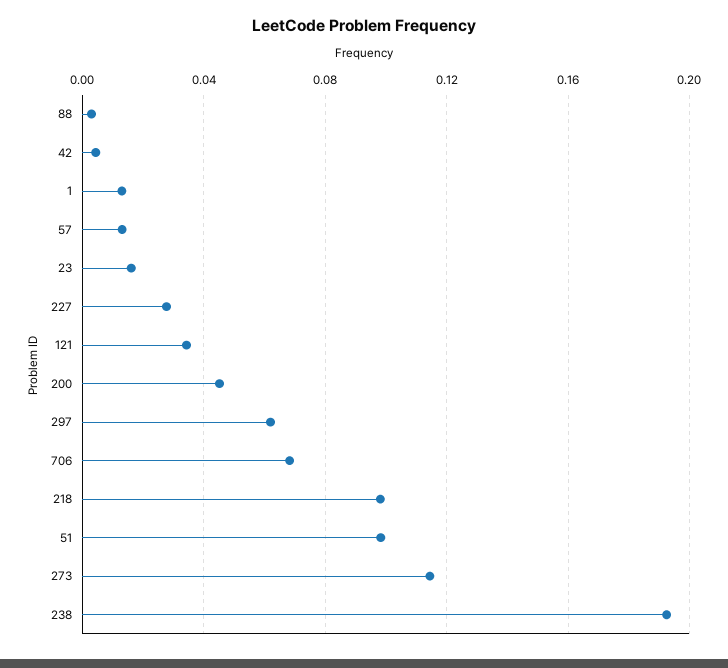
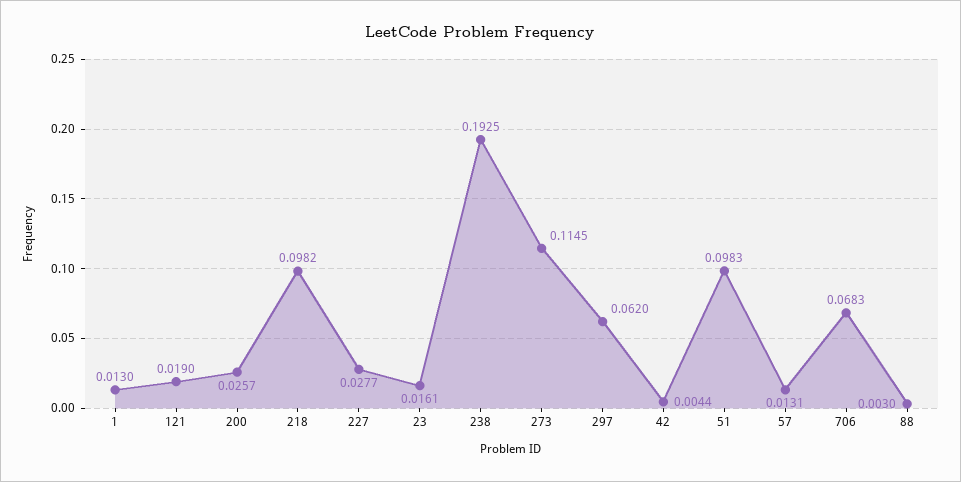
  {
    "88": 0.003,
    "42": 0.0044,
    "1": 0.013,
    "57": 0.0131,
    "23": 0.0161,
    "227": 0.0277,
-   "121": 0.035,
+   "121": 0.019,
-   "200": 0.045,
+   "200": 0.0257,
    "297": 0.062,
    "706": 0.0683,
    "218": 0.0982,
    "51": 0.0983,
    "273": 0.1145,
    "238": 0.1925
  }

